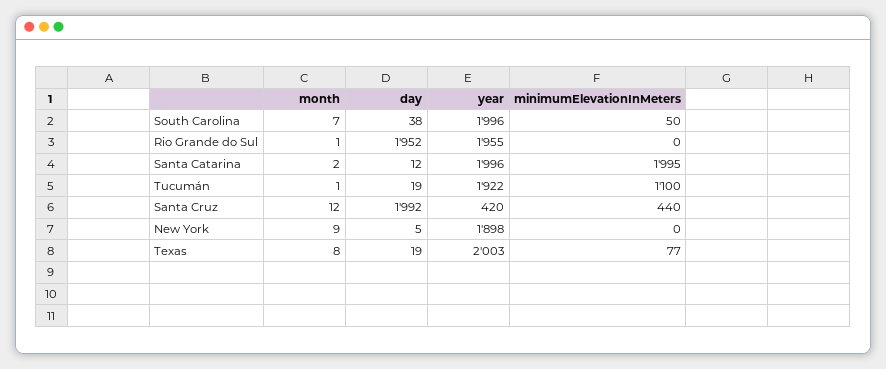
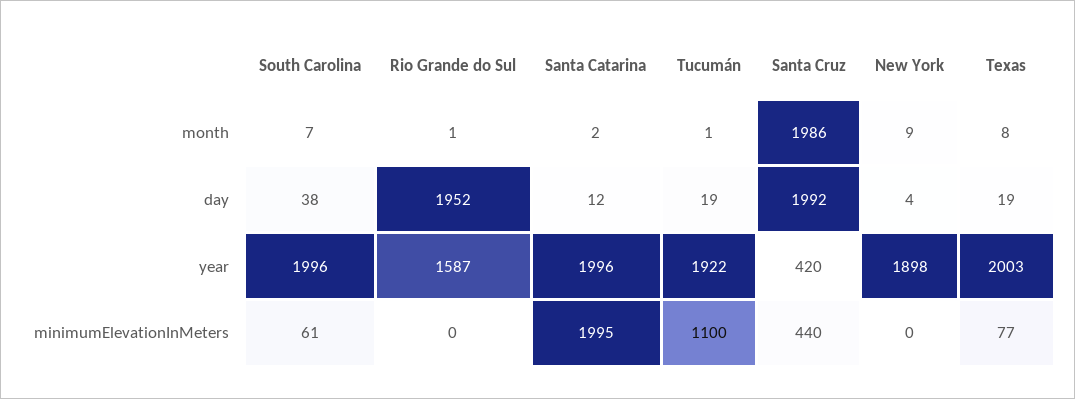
  {
    "month": {
      "South Carolina": 7,
      "Rio Grande do Sul": 1,
      "Santa Catarina": 2,
      "Tucumán": 1,
-     "Santa Cruz": 12,
+     "Santa Cruz": 1986,
      "New York": 9,
      "Texas": 8
    },
    "day": {
      "South Carolina": 38,
      "Rio Grande do Sul": 1952,
      "Santa Catarina": 12,
      "Tucumán": 19,
      "Santa Cruz": 1992,
-     "New York": 5,
+     "New York": 4,
      "Texas": 19
    },
    "year": {
      "South Carolina": 1996,
-     "Rio Grande do Sul": 1955,
+     "Rio Grande do Sul": 1587,
      "Santa Catarina": 1996,
      "Tucumán": 1922,
      "Santa Cruz": 420,
      "New York": 1898,
      "Texas": 2003
    },
    "minimumElevationInMeters": {
-     "South Carolina": 50,
+     "South Carolina": 61,
      "Rio Grande do Sul": 0,
      "Santa Catarina": 1995,
      "Tucumán": 1100,
      "Santa Cruz": 440,
      "New York": 0,
      "Texas": 77
    }
  }

